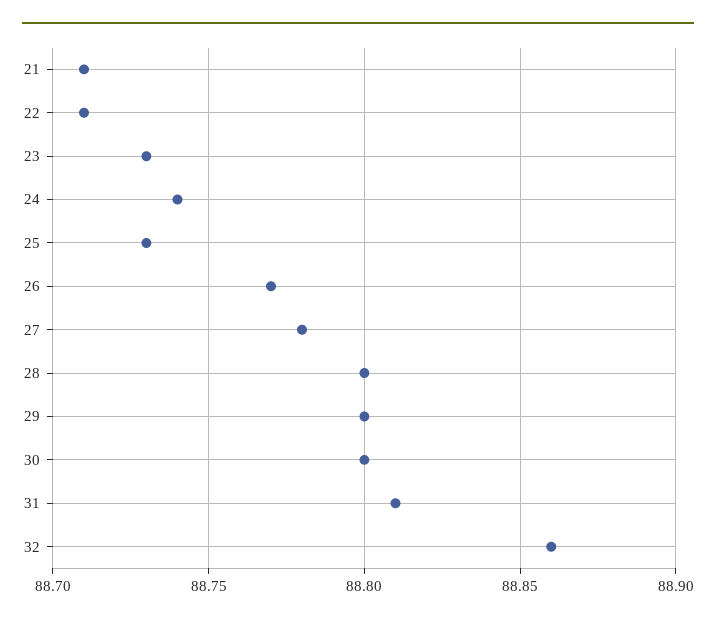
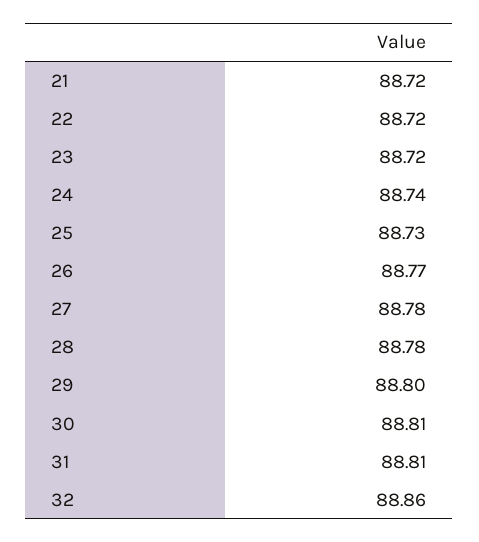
  {
-   "21": 88.71,
+   "21": 88.72,
-   "22": 88.71,
+   "22": 88.72,
-   "23": 88.73,
+   "23": 88.72,
    "24": 88.74,
    "25": 88.73,
    "26": 88.77,
    "27": 88.78,
-   "28": 88.8,
+   "28": 88.78,
    "29": 88.8,
-   "30": 88.8,
+   "30": 88.81,
    "31": 88.81,
    "32": 88.86
  }

